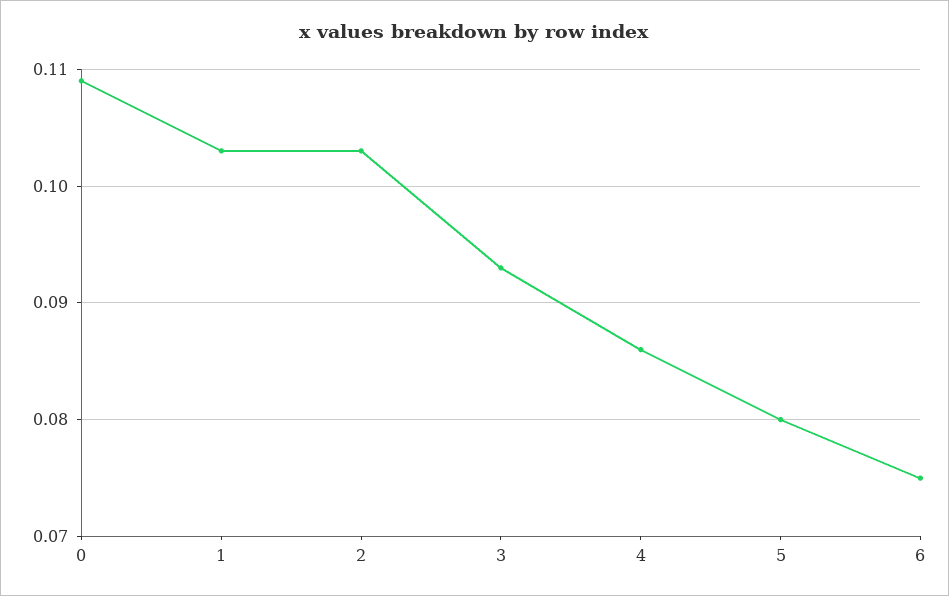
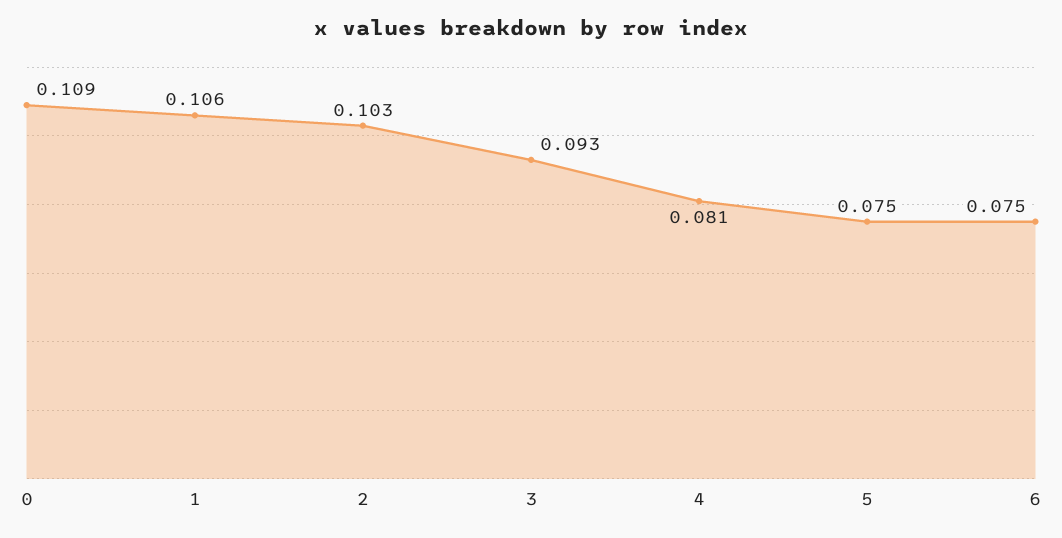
  {
    "0": 0.109,
-   "1": 0.103,
+   "1": 0.106,
    "2": 0.103,
    "3": 0.093,
-   "4": 0.086,
+   "4": 0.081,
-   "5": 0.08,
+   "5": 0.075,
    "6": 0.075
  }

